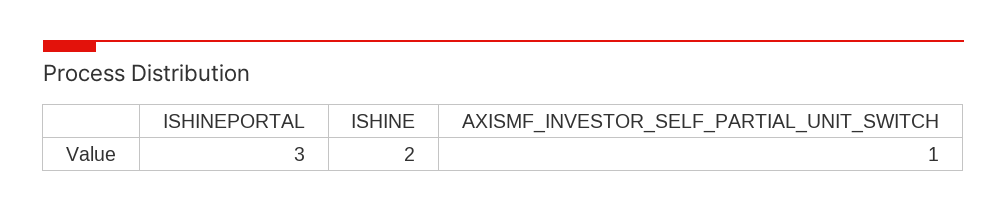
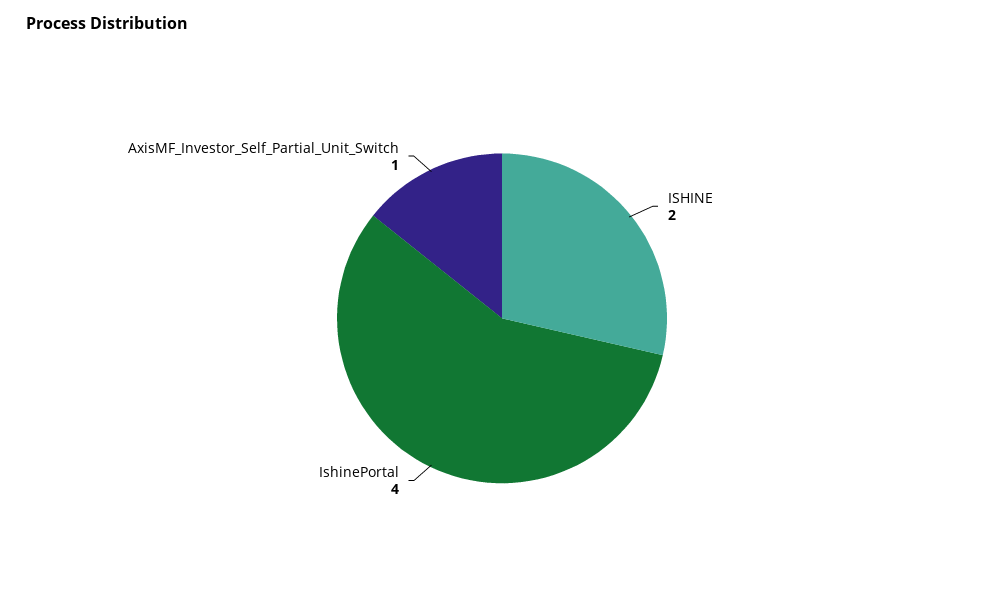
  {
-   "ISHINEPORTAL": 3,
+   "ISHINEPORTAL": 4,
    "ISHINE": 2,
    "AXISMF_INVESTOR_SELF_PARTIAL_UNIT_SWITCH": 1
  }

